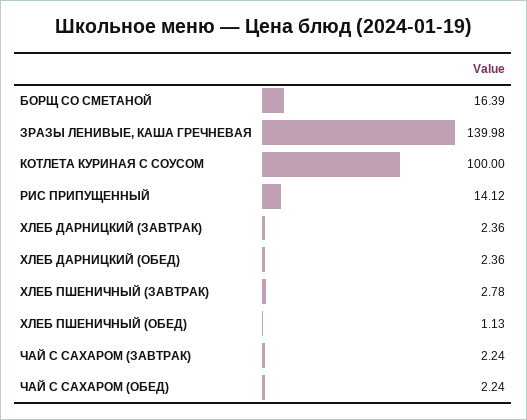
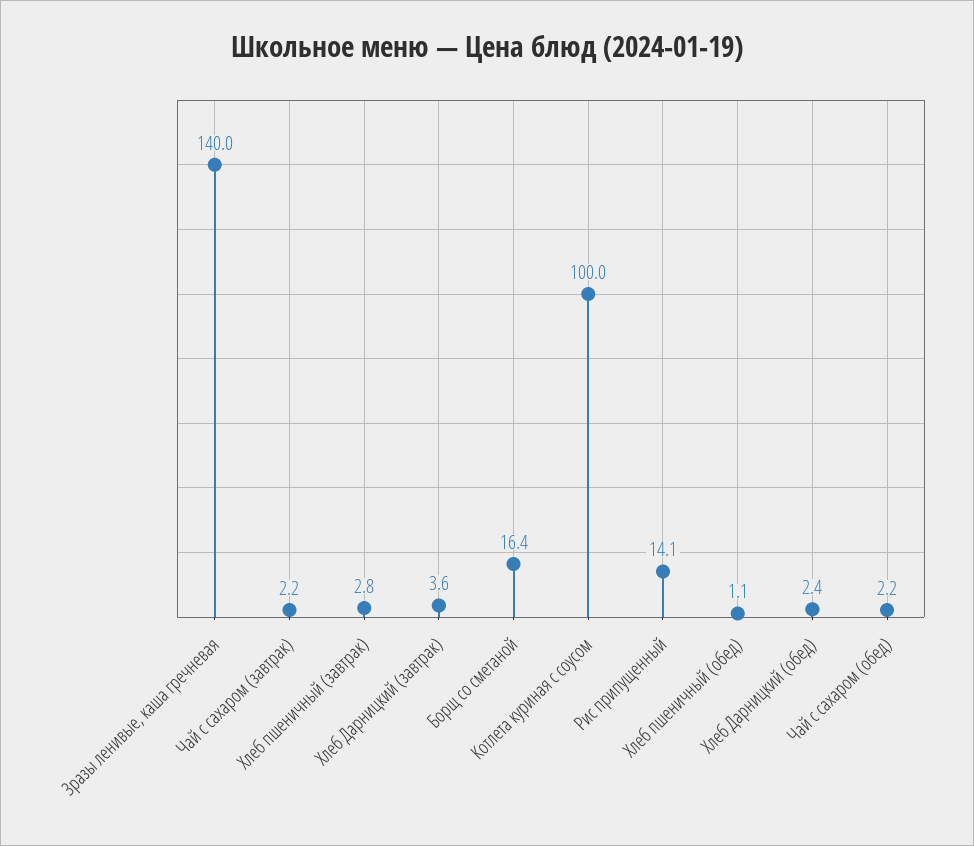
  {
    "БОРЩ СО СМЕТАНОЙ": 16.39,
    "ЗРАЗЫ ЛЕНИВЫЕ, КАША ГРЕЧНЕВАЯ": 139.98,
    "КОТЛЕТА КУРИНАЯ С СОУСОМ": 100,
    "РИС ПРИПУЩЕННЫЙ": 14.12,
-   "ХЛЕБ ДАРНИЦКИЙ (ЗАВТРАК)": 2.36,
+   "ХЛЕБ ДАРНИЦКИЙ (ЗАВТРАК)": 3.6,
    "ХЛЕБ ДАРНИЦКИЙ (ОБЕД)": 2.36,
    "ХЛЕБ ПШЕНИЧНЫЙ (ЗАВТРАК)": 2.78,
    "ХЛЕБ ПШЕНИЧНЫЙ (ОБЕД)": 1.13,
    "ЧАЙ С САХАРОМ (ЗАВТРАК)": 2.24,
    "ЧАЙ С САХАРОМ (ОБЕД)": 2.24
  }

